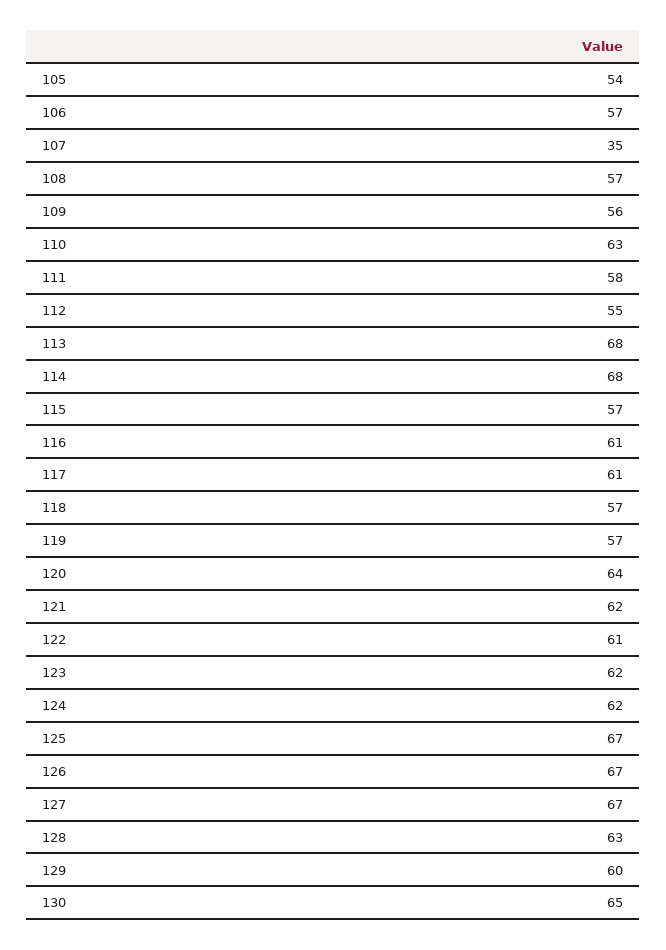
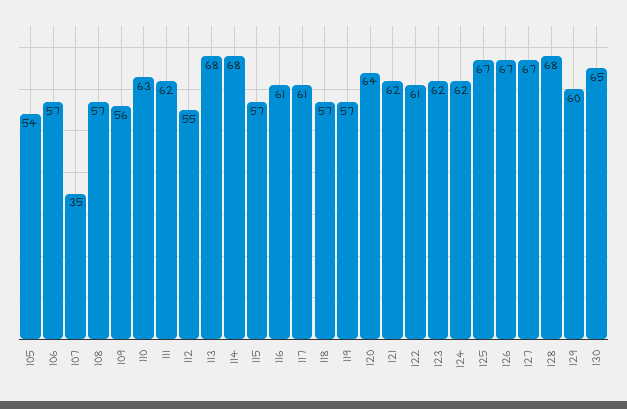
  {
    "105": 54,
    "106": 57,
    "107": 35,
    "108": 57,
    "109": 56,
    "110": 63,
-   "111": 58,
+   "111": 62,
    "112": 55,
    "113": 68,
    "114": 68,
    "115": 57,
    "116": 61,
    "117": 61,
    "118": 57,
    "119": 57,
    "120": 64,
    "121": 62,
    "122": 61,
    "123": 62,
    "124": 62,
    "125": 67,
    "126": 67,
    "127": 67,
-   "128": 63,
+   "128": 68,
    "129": 60,
    "130": 65
  }

